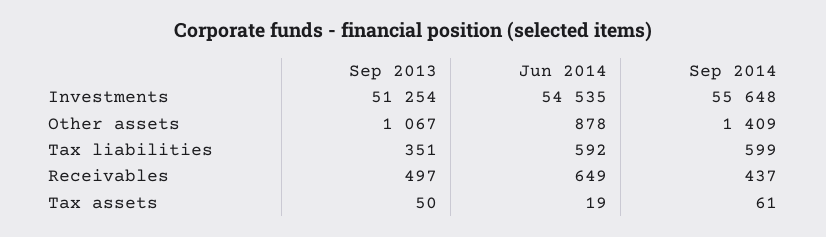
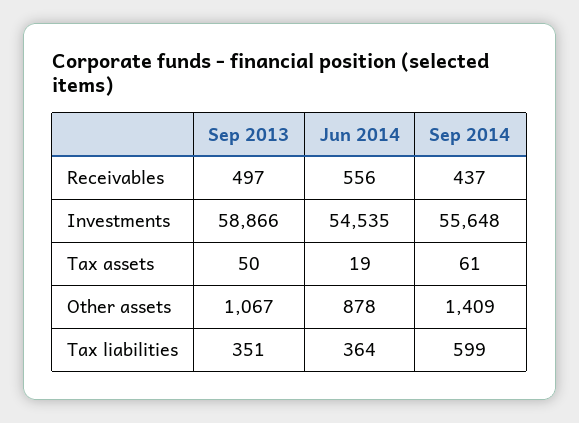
  {
    "Sep 2013": {
-     "Investments": 51254,
+     "Investments": 58866,
      "Other assets": 1067,
      "Tax liabilities": 351,
      "Receivables": 497,
      "Tax assets": 50
    },
    "Jun 2014": {
      "Investments": 54535,
      "Other assets": 878,
-     "Tax liabilities": 592,
+     "Tax liabilities": 364,
-     "Receivables": 649,
+     "Receivables": 556,
      "Tax assets": 19
    },
    "Sep 2014": {
      "Investments": 55648,
      "Other assets": 1409,
      "Tax liabilities": 599,
      "Receivables": 437,
      "Tax assets": 61
    }
  }

